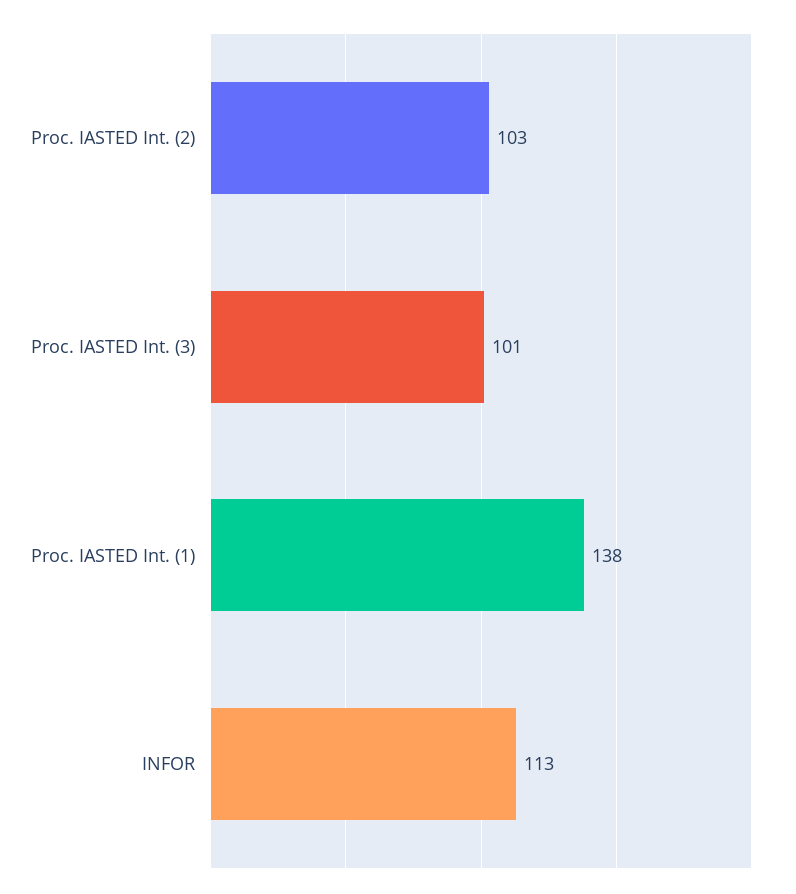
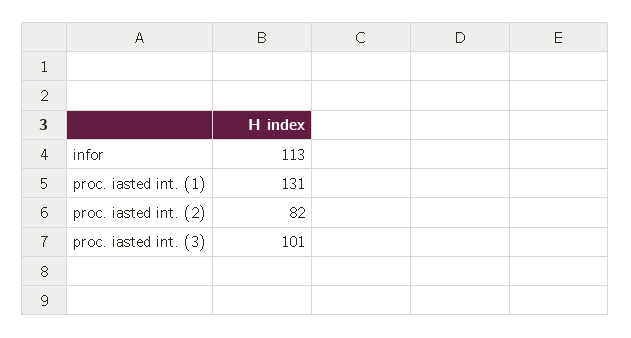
  {
-   "Proc. IASTED Int. (2)": 103,
+   "Proc. IASTED Int. (2)": 82,
    "Proc. IASTED Int. (3)": 101,
-   "Proc. IASTED Int. (1)": 138,
+   "Proc. IASTED Int. (1)": 131,
    "INFOR": 113
  }

